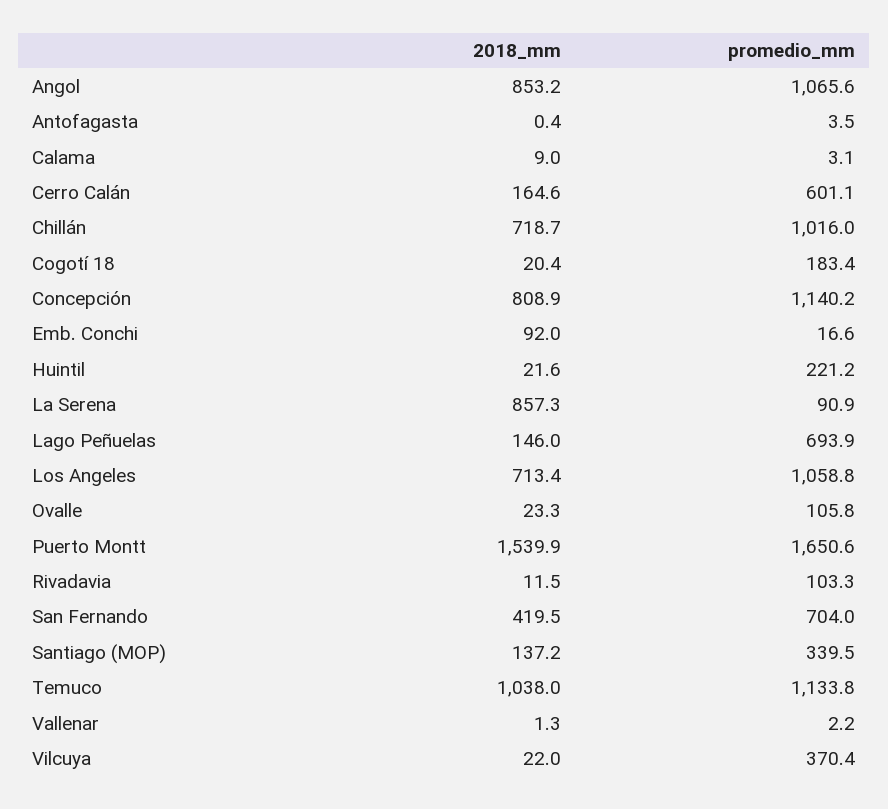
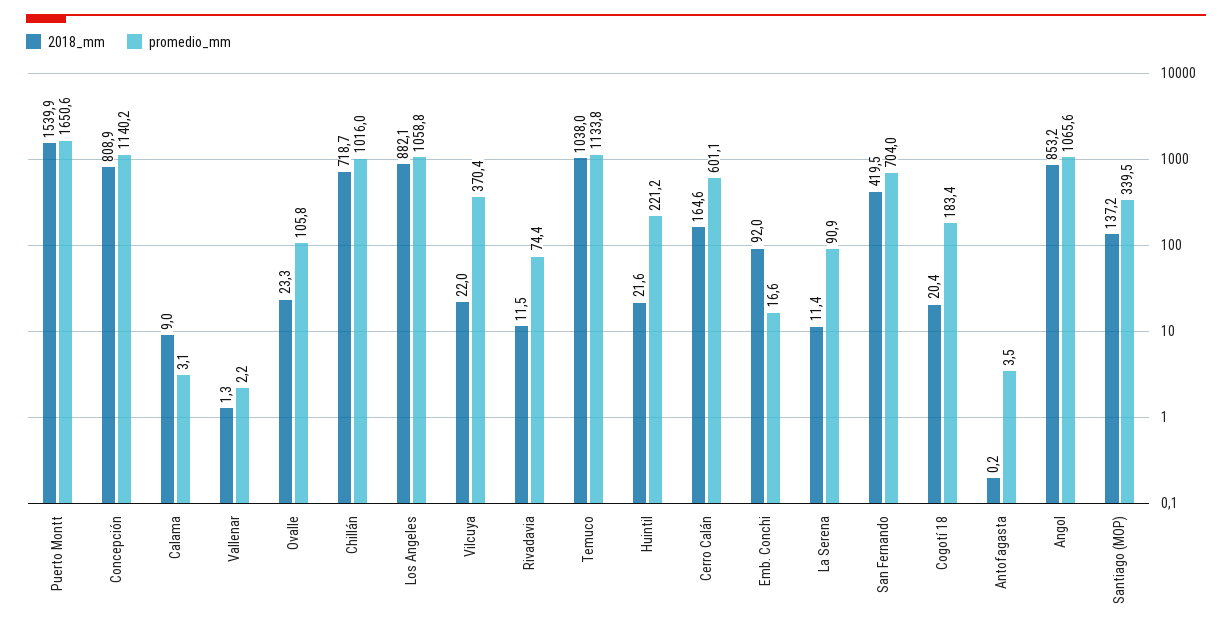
  {
    "2018_mm": {
      "Angol": 853.2,
-     "Antofagasta": 0.4,
+     "Antofagasta": 0.2,
      "Calama": 9,
      "Cerro Calán": 164.6,
      "Chillán": 718.7,
      "Cogotí 18": 20.4,
      "Concepción": 808.9,
      "Emb. Conchi": 92,
      "Huintil": 21.6,
-     "La Serena": 857.3,
+     "La Serena": 11.4,
-     "Lago Peñuelas": 146,
-     "Los Angeles": 713.4,
+     "Los Angeles": 882.1,
      "Ovalle": 23.3,
      "Puerto Montt": 1539.9,
      "Rivadavia": 11.5,
      "San Fernando": 419.5,
      "Santiago (MOP)": 137.2,
      "Temuco": 1038,
      "Vallenar": 1.3,
      "Vilcuya": 22
    },
    "promedio_mm": {
      "Angol": 1065.6,
      "Antofagasta": 3.5,
      "Calama": 3.1,
      "Cerro Calán": 601.1,
      "Chillán": 1016,
      "Cogotí 18": 183.4,
      "Concepción": 1140.2,
      "Emb. Conchi": 16.6,
      "Huintil": 221.2,
      "La Serena": 90.9,
-     "Lago Peñuelas": 693.9,
      "Los Angeles": 1058.8,
      "Ovalle": 105.8,
      "Puerto Montt": 1650.6,
-     "Rivadavia": 103.3,
+     "Rivadavia": 74.4,
      "San Fernando": 704,
      "Santiago (MOP)": 339.5,
      "Temuco": 1133.8,
      "Vallenar": 2.2,
      "Vilcuya": 370.4
    }
  }

